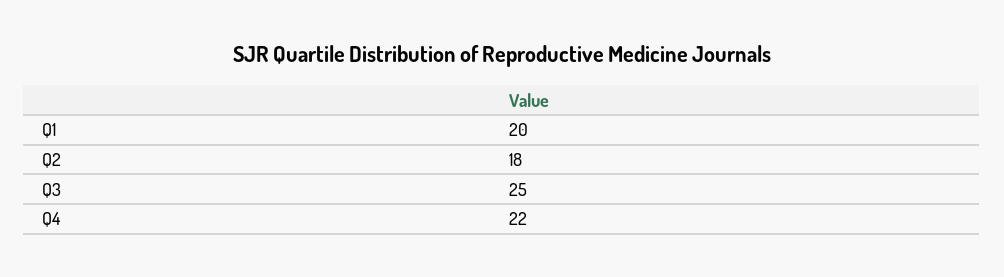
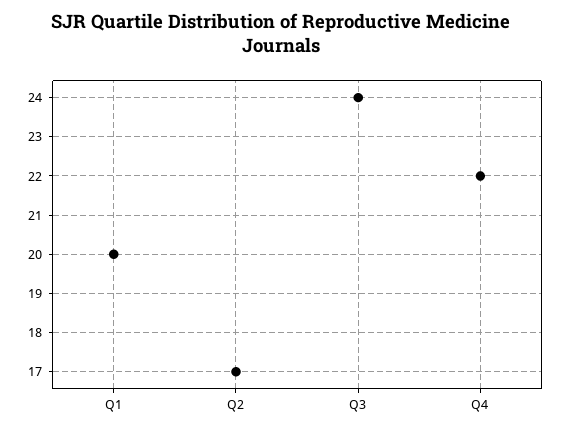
  {
    "Q1": 20,
-   "Q2": 18,
+   "Q2": 17,
-   "Q3": 25,
+   "Q3": 24,
    "Q4": 22
  }

